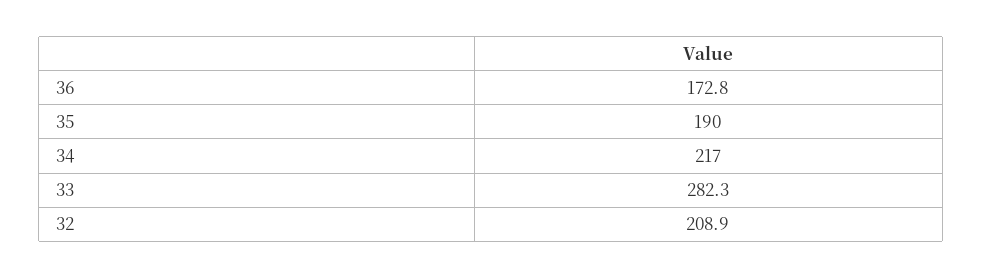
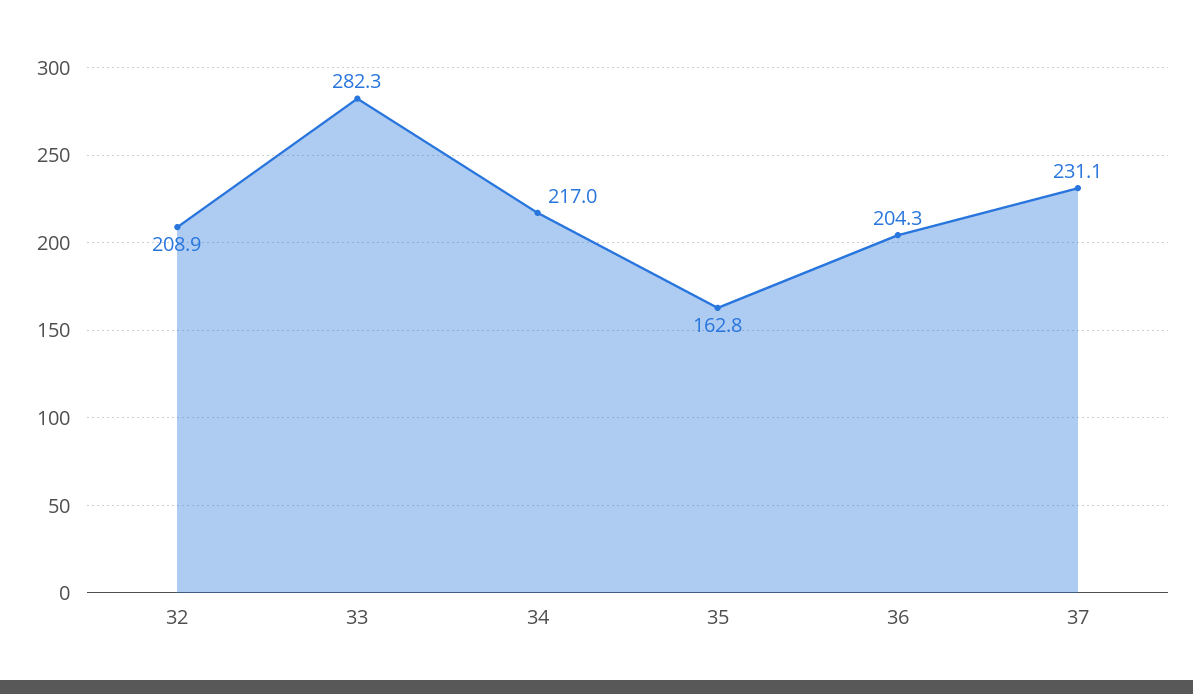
  {
-   "36": 172.8,
+   "36": 204.3,
-   "35": 190,
+   "35": 162.8,
    "34": 217,
    "33": 282.3,
-   "32": 208.9
+   "32": 208.9,
+   "37": 231.1
  }

